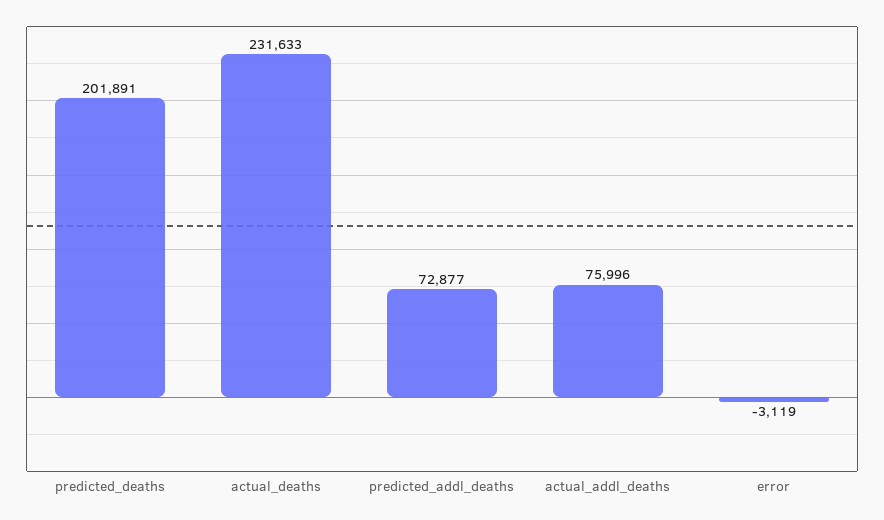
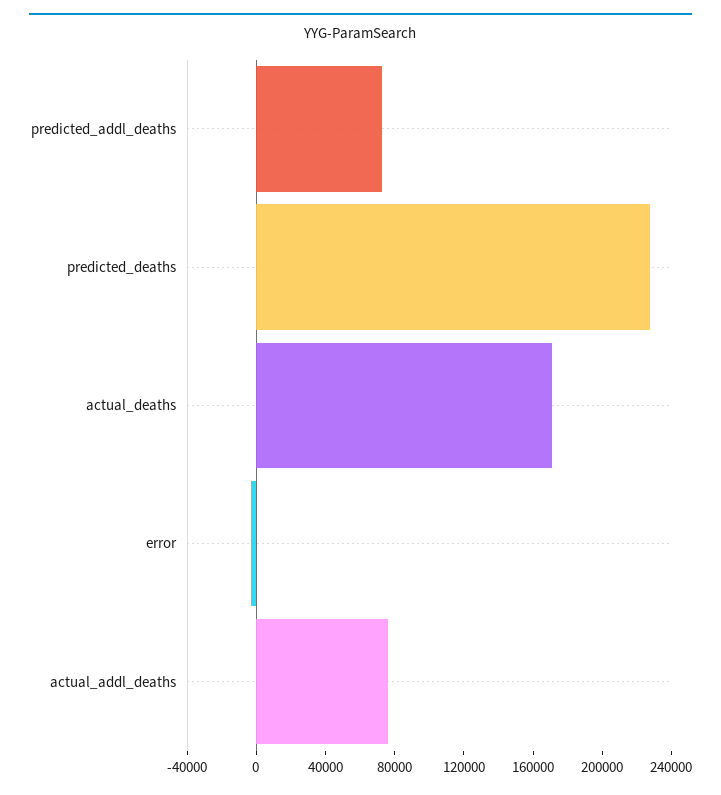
  {
-   "predicted_deaths": 201891,
+   "predicted_deaths": 230000,
-   "actual_deaths": 231633,
+   "actual_deaths": 170000,
    "predicted_addl_deaths": 72877,
    "actual_addl_deaths": 75996,
    "error": -3119
  }

